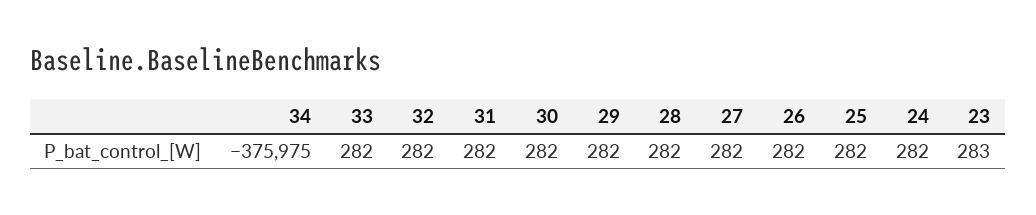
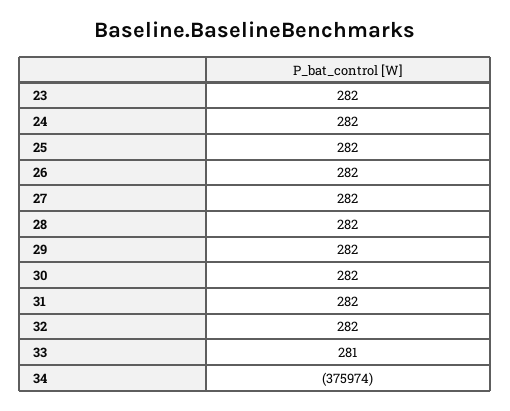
  {
-   "34": -375975,
+   "34": -375974,
-   "33": 282,
+   "33": 281,
    "32": 282,
    "31": 282,
    "30": 282,
    "29": 282,
    "28": 282,
    "27": 282,
    "26": 282,
    "25": 282,
    "24": 282,
-   "23": 283
+   "23": 282
  }

